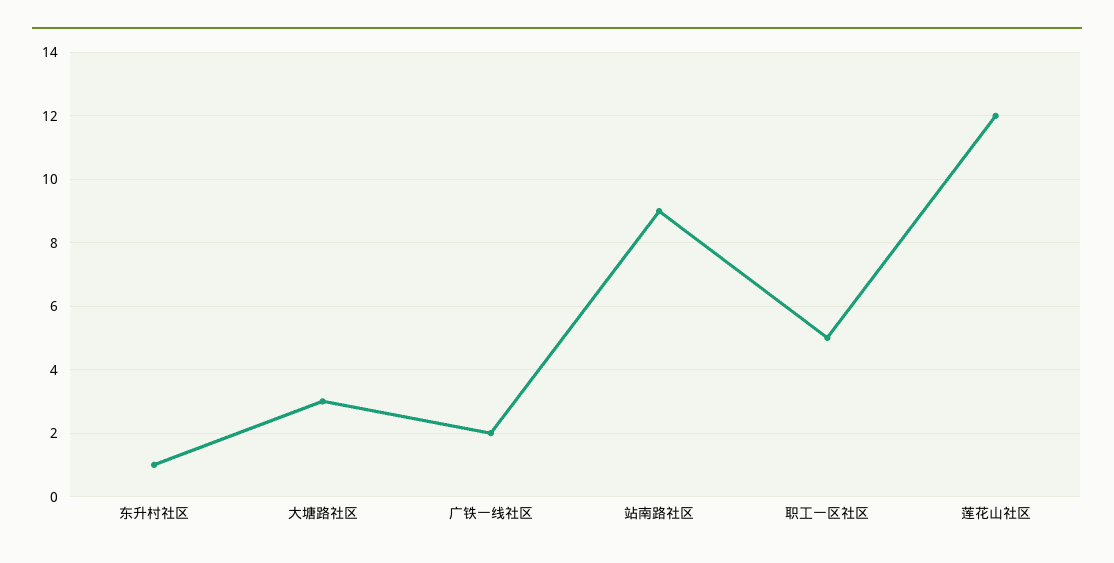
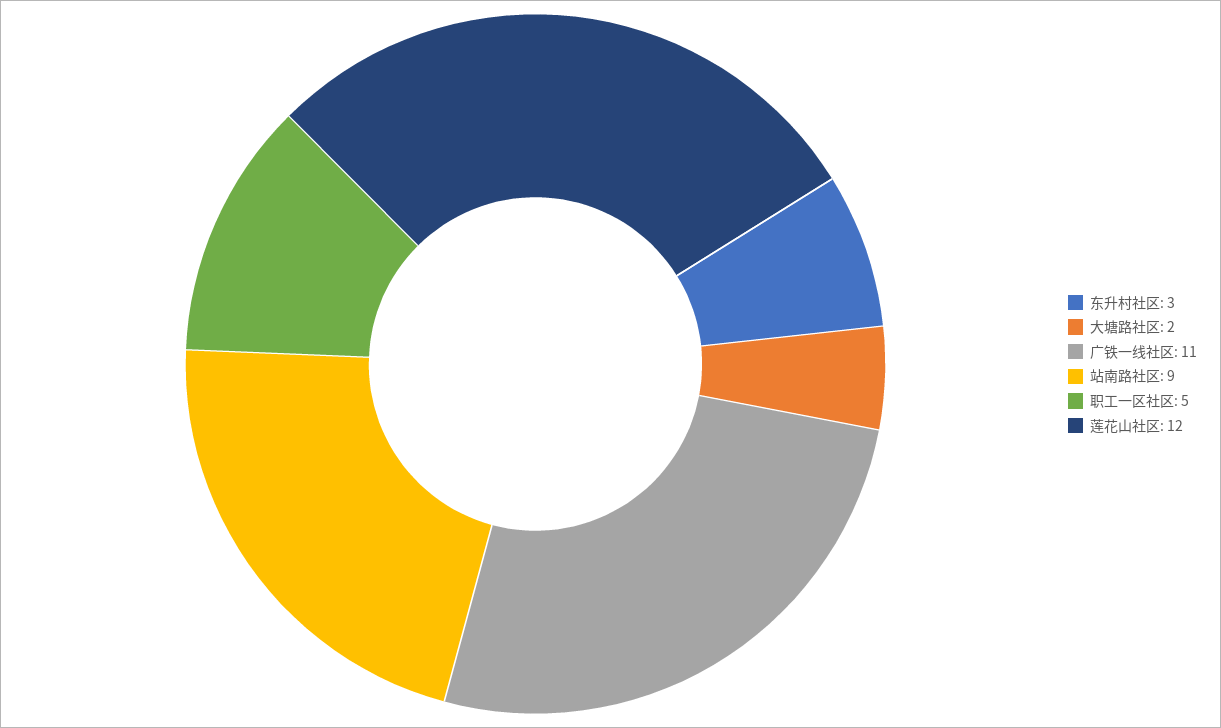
  {
-   "东升村社区": 1,
+   "东升村社区": 3,
-   "大塘路社区": 3,
+   "大塘路社区": 2,
-   "广铁一线社区": 2,
+   "广铁一线社区": 11,
    "站南路社区": 9,
    "职工一区社区": 5,
    "莲花山社区": 12
  }

